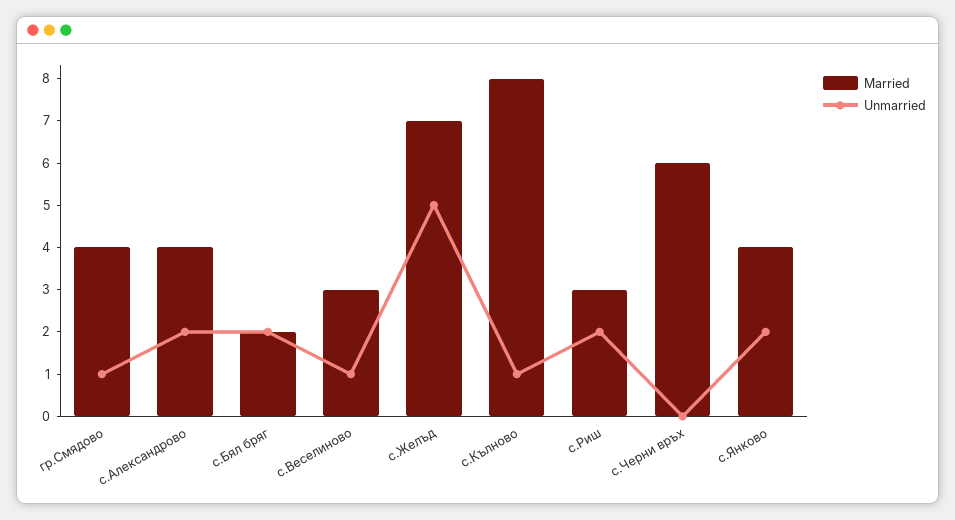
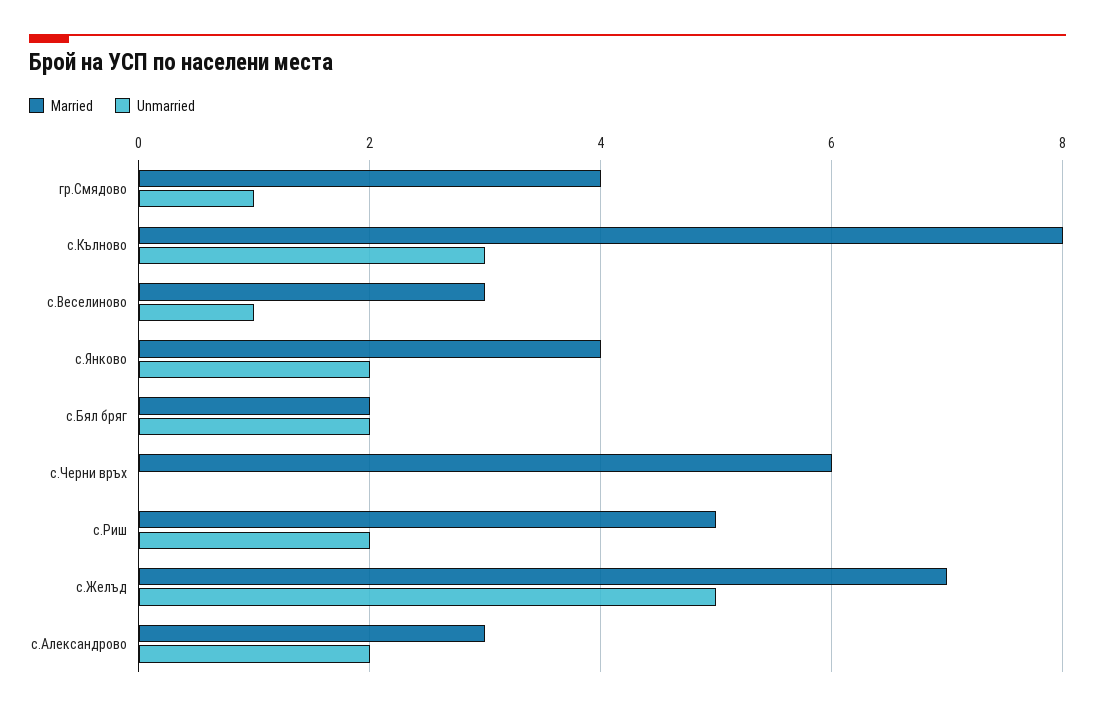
  {
    "Married": {
      "гр.Смядово": 4,
-     "с.Александрово": 4,
+     "с.Александрово": 3,
      "с.Бял бряг": 2,
      "с.Веселиново": 3,
      "с.Желъд": 7,
      "с.Кълново": 8,
-     "с.Риш": 3,
+     "с.Риш": 5,
      "с.Черни връх": 6,
      "с.Янково": 4
    },
    "Unmarried": {
      "гр.Смядово": 1,
      "с.Александрово": 2,
      "с.Бял бряг": 2,
      "с.Веселиново": 1,
      "с.Желъд": 5,
-     "с.Кълново": 1,
+     "с.Кълново": 3,
      "с.Риш": 2,
      "с.Черни връх": 0,
      "с.Янково": 2
    }
  }

